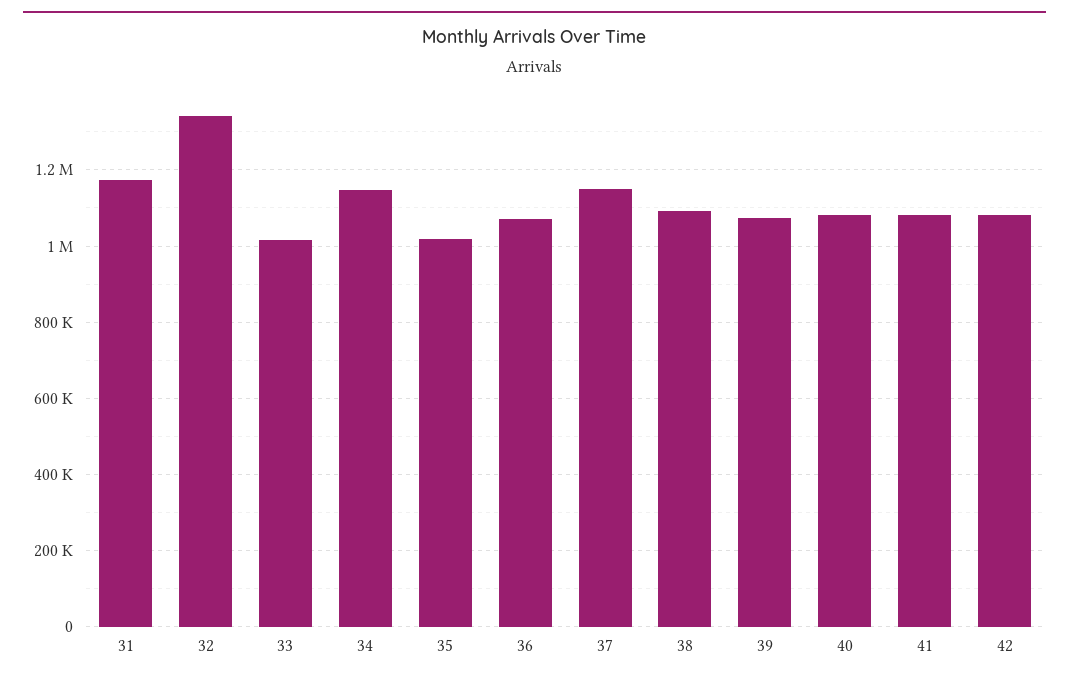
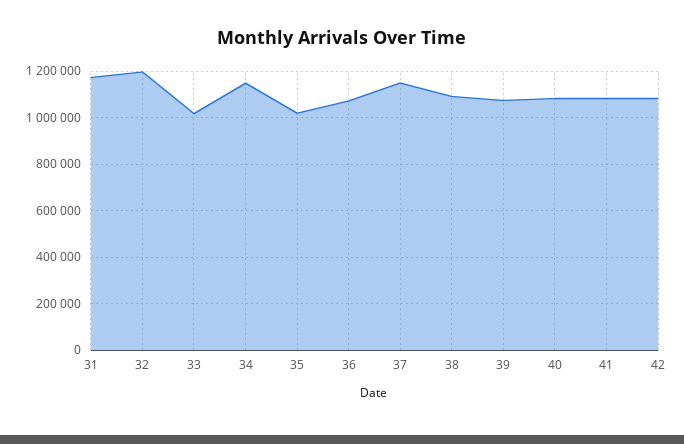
  {
    "31": 1180000,
-   "32": 1340000,
+   "32": 1200000,
    "33": 1020000,
    "34": 1140000,
    "35": 1020000,
    "36": 1080000,
    "37": 1140000,
    "38": 1100000,
    "39": 1080000,
    "40": 1080000,
    "41": 1080000,
    "42": 1080000
  }

